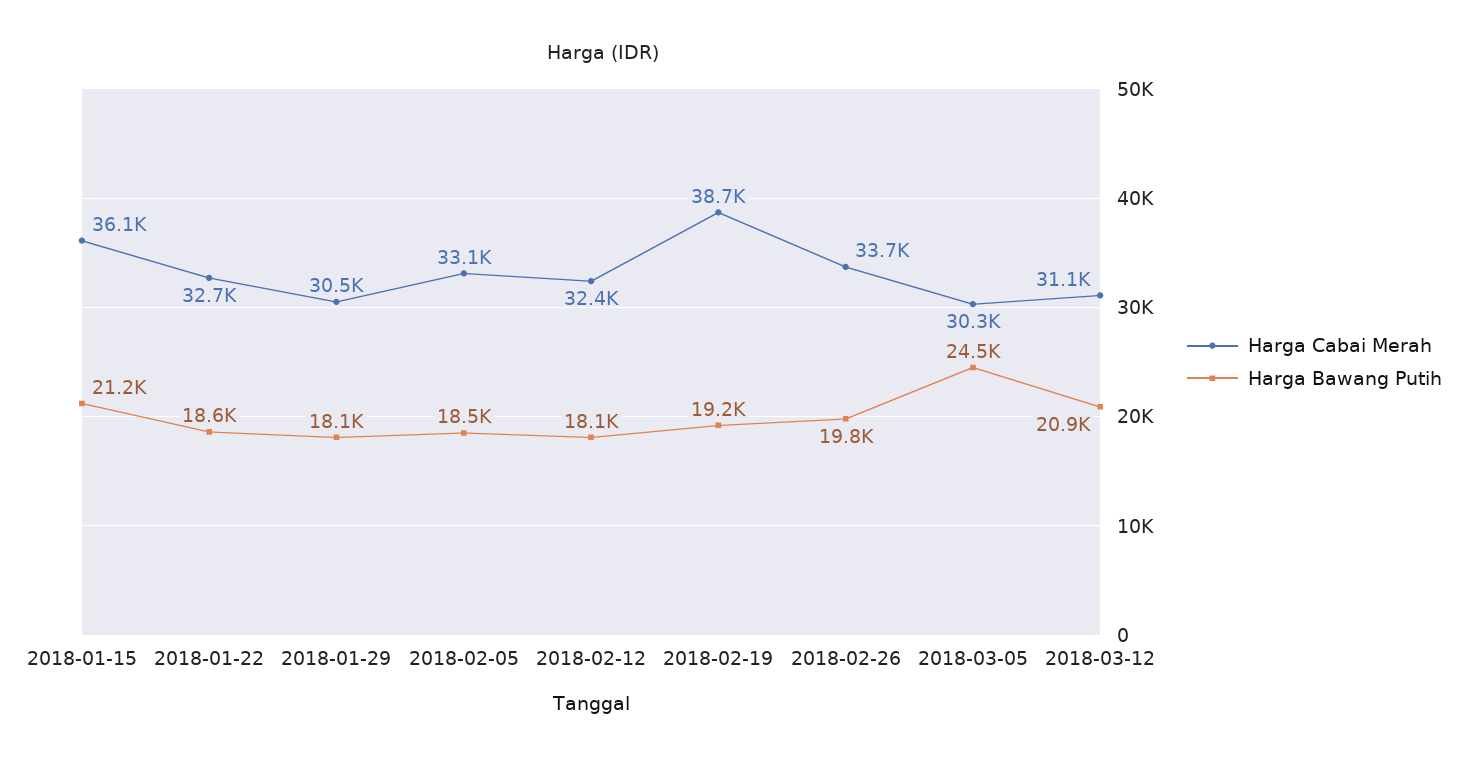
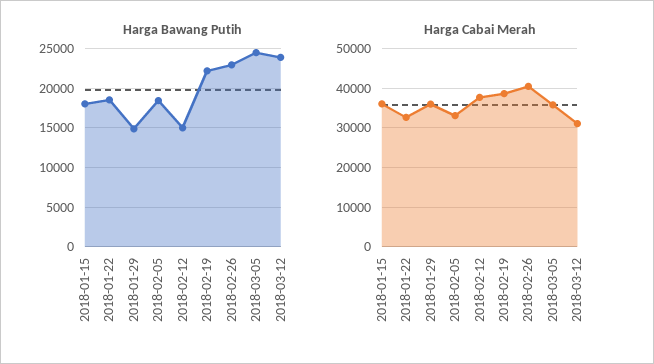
  {
    "Harga Cabai Merah": {
      "2018-01-15": 36100,
      "2018-01-22": 32700,
-     "2018-01-29": 30500,
+     "2018-01-29": 36000,
      "2018-02-05": 33100,
-     "2018-02-12": 32400,
+     "2018-02-12": 38000,
      "2018-02-19": 38700,
-     "2018-02-26": 33700,
+     "2018-02-26": 40000,
-     "2018-03-05": 30300,
+     "2018-03-05": 36000,
      "2018-03-12": 31100
    },
    "Harga Bawang Putih": {
-     "2018-01-15": 21200,
+     "2018-01-15": 18000,
      "2018-01-22": 18600,
-     "2018-01-29": 18100,
+     "2018-01-29": 15000,
      "2018-02-05": 18500,
-     "2018-02-12": 18100,
+     "2018-02-12": 15000,
-     "2018-02-19": 19200,
+     "2018-02-19": 22000,
-     "2018-02-26": 19800,
+     "2018-02-26": 23000,
      "2018-03-05": 24500,
-     "2018-03-12": 20900
+     "2018-03-12": 24000
    }
  }

